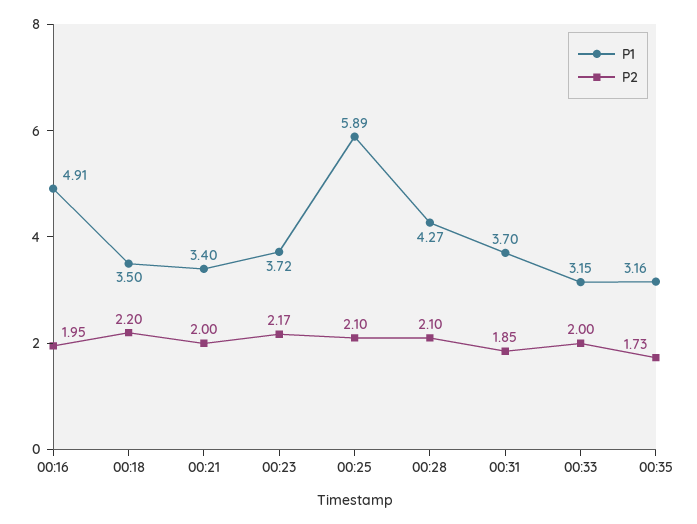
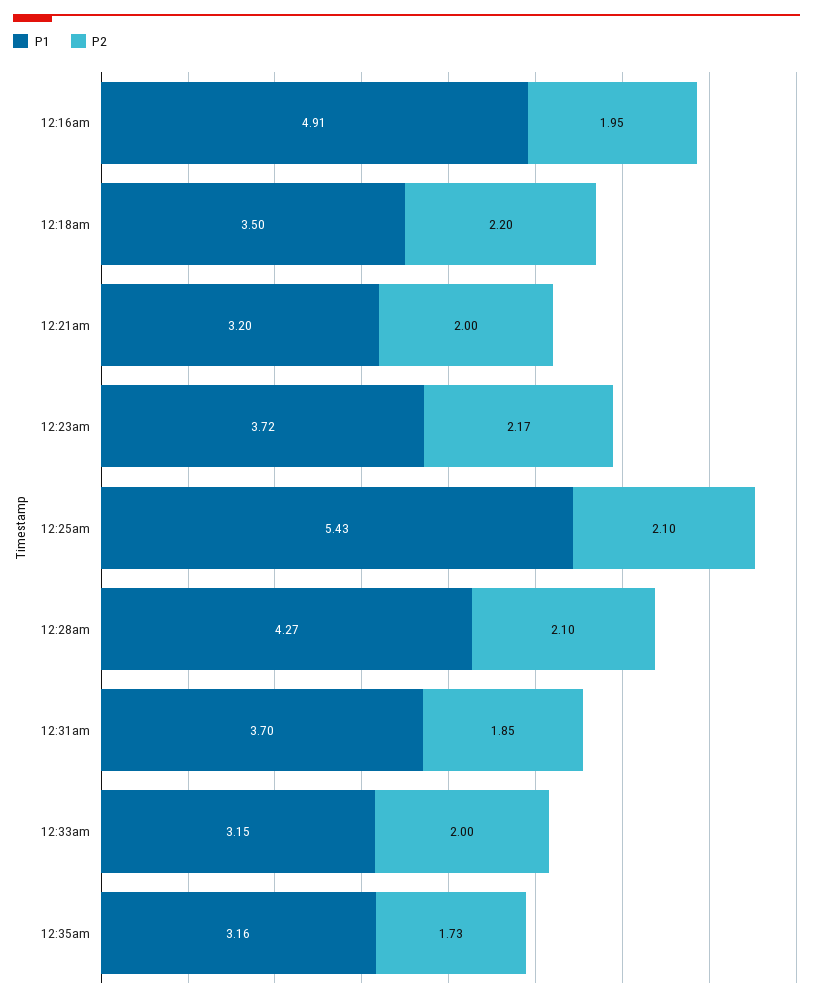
  {
    "P1": {
      "00:16": 4.91,
      "00:18": 3.5,
-     "00:21": 3.4,
+     "00:21": 3.2,
      "00:23": 3.72,
-     "00:25": 5.89,
+     "00:25": 5.43,
      "00:28": 4.27,
      "00:31": 3.7,
      "00:33": 3.15,
      "00:35": 3.16
    },
    "P2": {
      "00:16": 1.95,
      "00:18": 2.2,
      "00:21": 2,
      "00:23": 2.17,
      "00:25": 2.1,
      "00:28": 2.1,
      "00:31": 1.85,
      "00:33": 2,
      "00:35": 1.73
    }
  }

